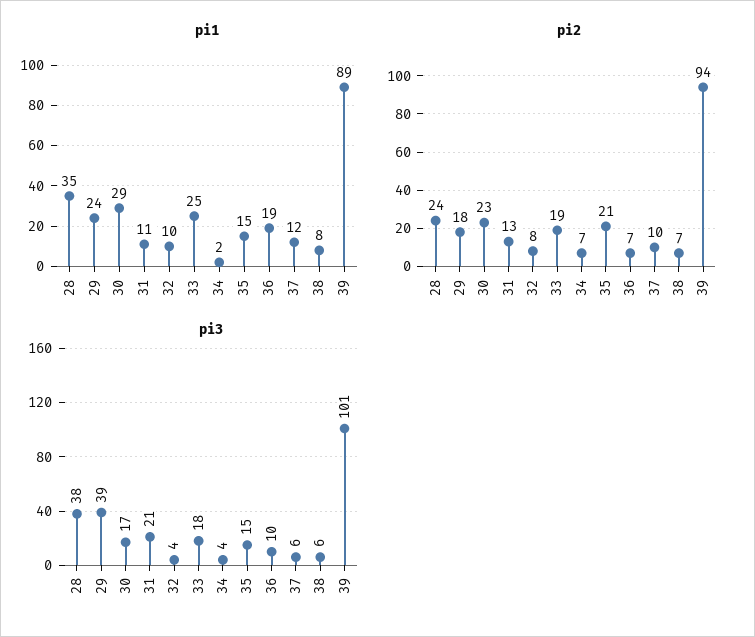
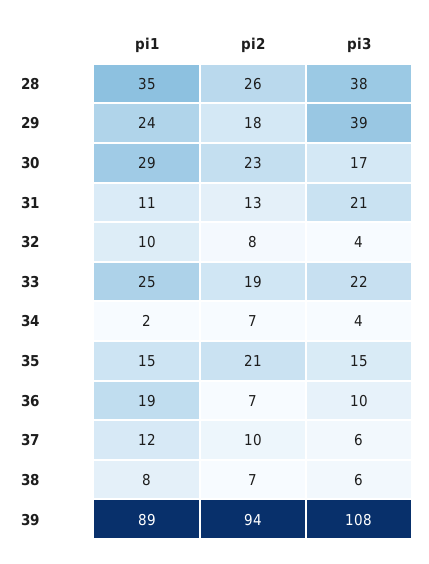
  {
    "pi1": {
      "28": 35,
      "29": 24,
      "30": 29,
      "31": 11,
      "32": 10,
      "33": 25,
      "34": 2,
      "35": 15,
      "36": 19,
      "37": 12,
      "38": 8,
      "39": 89
    },
    "pi2": {
-     "28": 24,
+     "28": 26,
      "29": 18,
      "30": 23,
      "31": 13,
      "32": 8,
      "33": 19,
      "34": 7,
      "35": 21,
      "36": 7,
      "37": 10,
      "38": 7,
      "39": 94
    },
    "pi3": {
      "28": 38,
      "29": 39,
      "30": 17,
      "31": 21,
      "32": 4,
-     "33": 18,
+     "33": 22,
      "34": 4,
      "35": 15,
      "36": 10,
      "37": 6,
      "38": 6,
-     "39": 101
+     "39": 108
    }
  }

